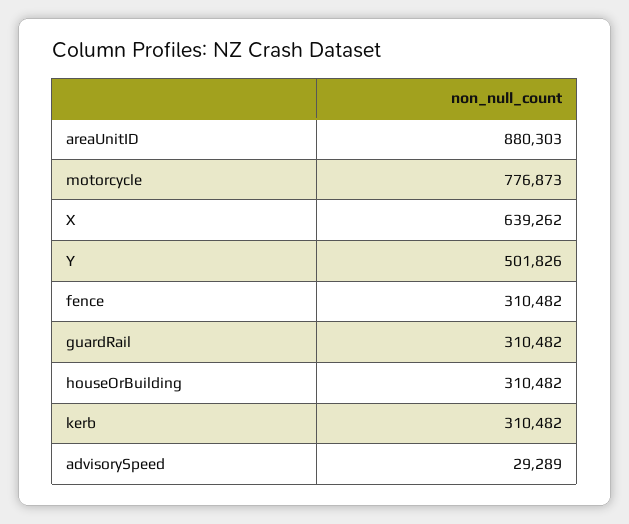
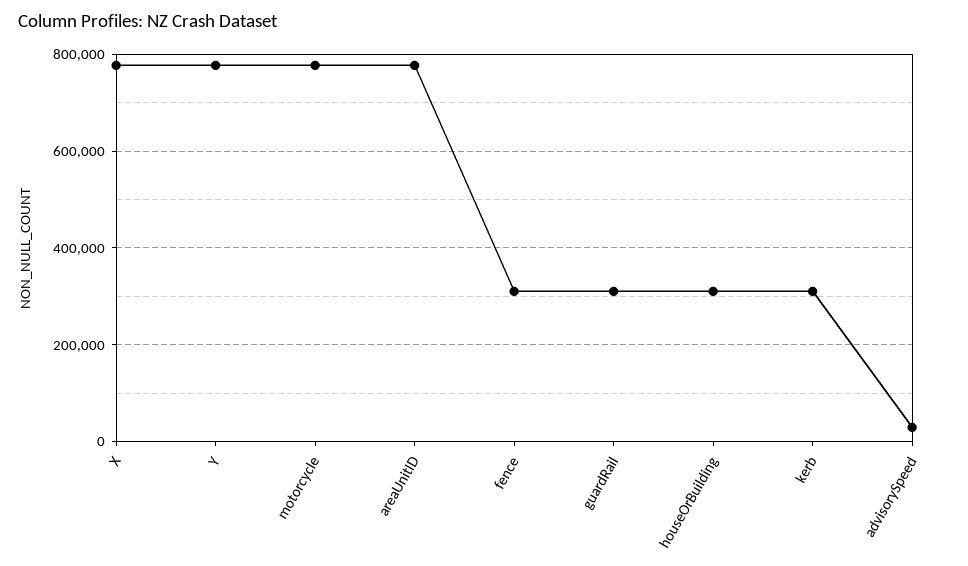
  {
-   "areaUnitID": 880303,
+   "areaUnitID": 780000,
    "motorcycle": 776873,
-   "X": 639262,
+   "X": 780000,
-   "Y": 501826,
+   "Y": 780000,
    "fence": 310482,
    "guardRail": 310482,
    "houseOrBuilding": 310482,
    "kerb": 310482,
    "advisorySpeed": 29289
  }

